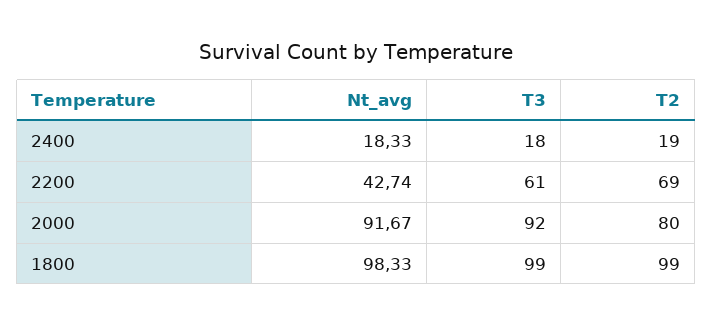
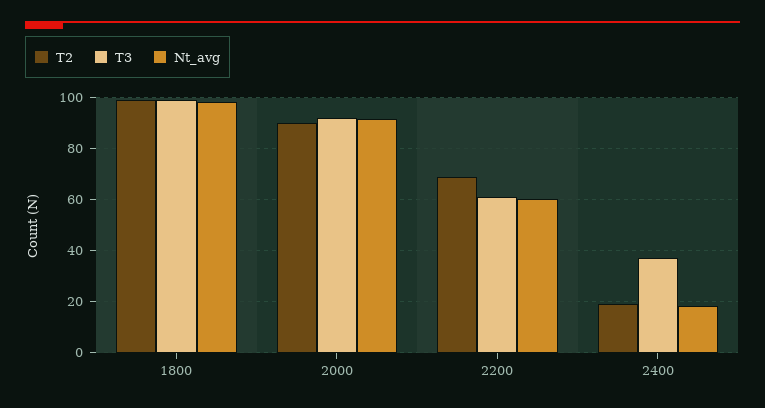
  {
    "Nt_avg": {
      "2400": 18.33,
-     "2200": 42.74,
+     "2200": 60,
      "2000": 91.67,
      "1800": 98.33
    },
    "T3": {
-     "2400": 18,
+     "2400": 37.5,
      "2200": 61,
      "2000": 92,
      "1800": 99
    },
    "T2": {
      "2400": 19,
      "2200": 69,
-     "2000": 80,
+     "2000": 90,
      "1800": 99
    }
  }

